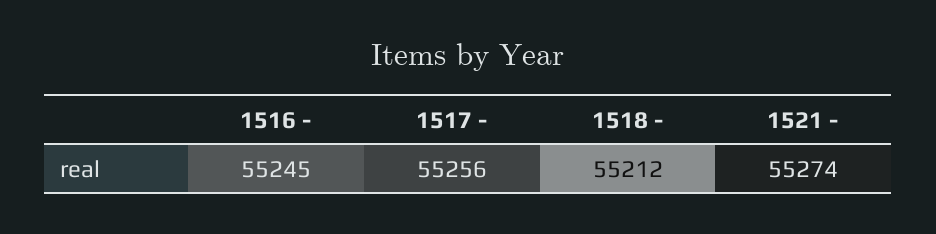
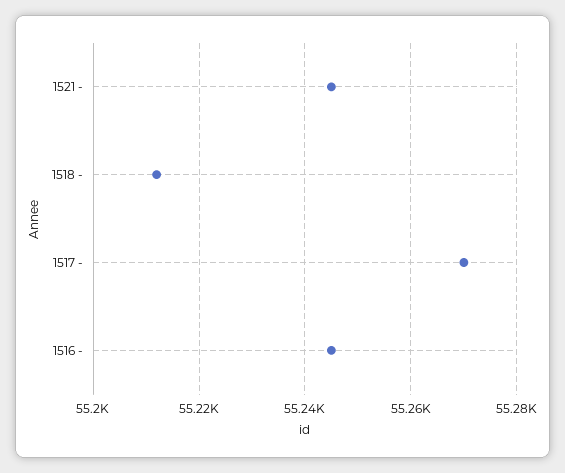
  {
    "1516 -": 55245,
-   "1517 -": 55256,
+   "1517 -": 55270,
    "1518 -": 55212,
-   "1521 -": 55274
+   "1521 -": 55245
  }

